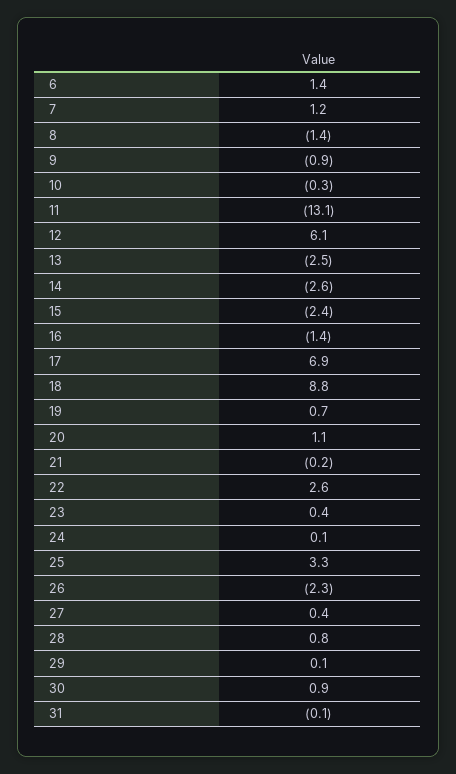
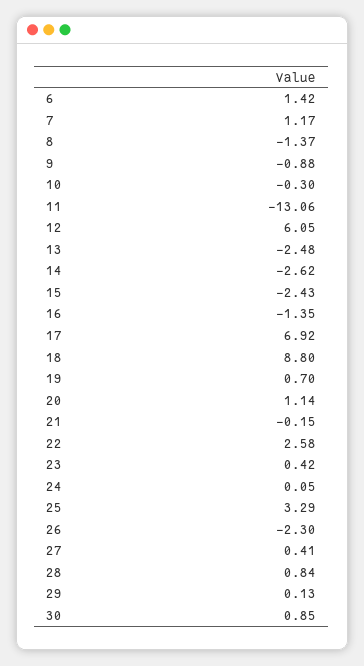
  {
    "6": 1.42,
    "7": 1.17,
    "8": -1.37,
    "9": -0.88,
    "10": -0.3,
    "11": -13.06,
    "12": 6.05,
    "13": -2.48,
    "14": -2.62,
    "15": -2.43,
    "16": -1.35,
    "17": 6.92,
    "18": 8.8,
    "19": 0.7,
    "20": 1.14,
    "21": -0.15,
    "22": 2.58,
    "23": 0.42,
    "24": 0.05,
    "25": 3.29,
    "26": -2.3,
    "27": 0.41,
    "28": 0.84,
    "29": 0.13,
-   "30": 0.85,
+   "30": 0.85
-   "31": -0.1
  }

